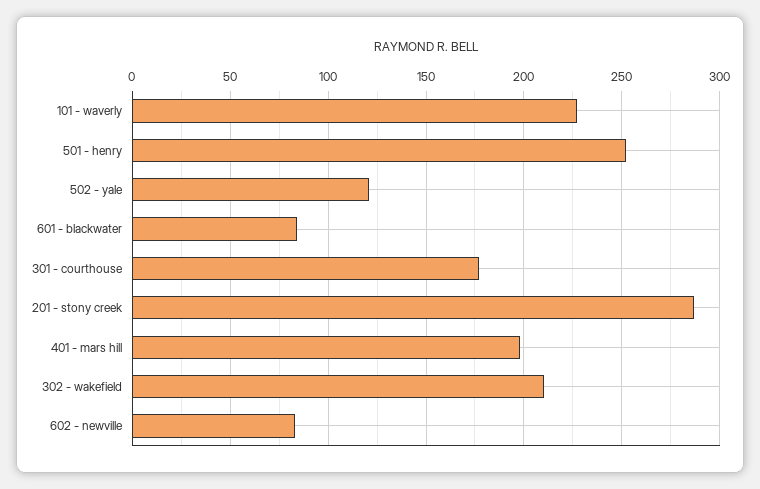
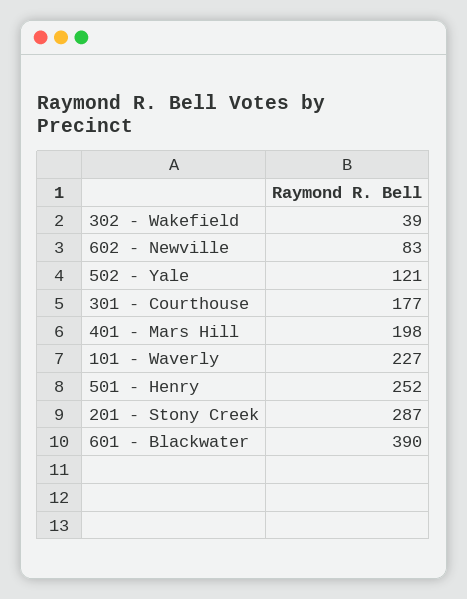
  {
    "101 - waverly": 227,
    "501 - henry": 252,
    "502 - yale": 121,
-   "601 - blackwater": 85,
+   "601 - blackwater": 390,
    "301 - courthouse": 177,
    "201 - stony creek": 287,
    "401 - mars hill": 198,
-   "302 - wakefield": 210,
+   "302 - wakefield": 39,
    "602 - newville": 83
  }

